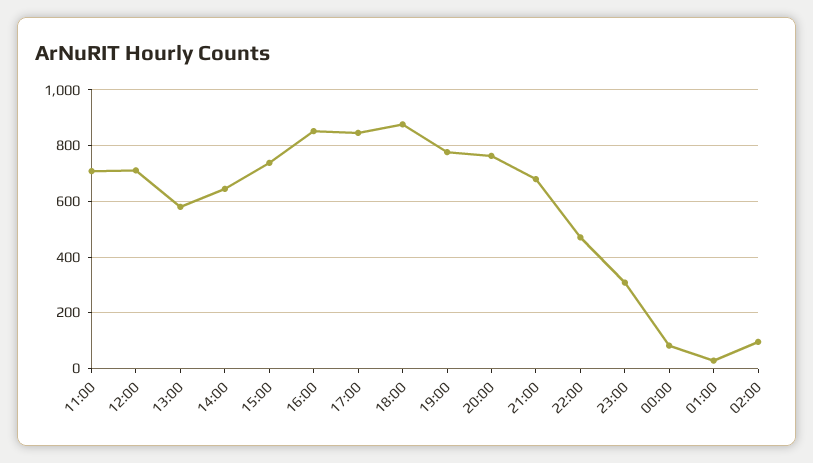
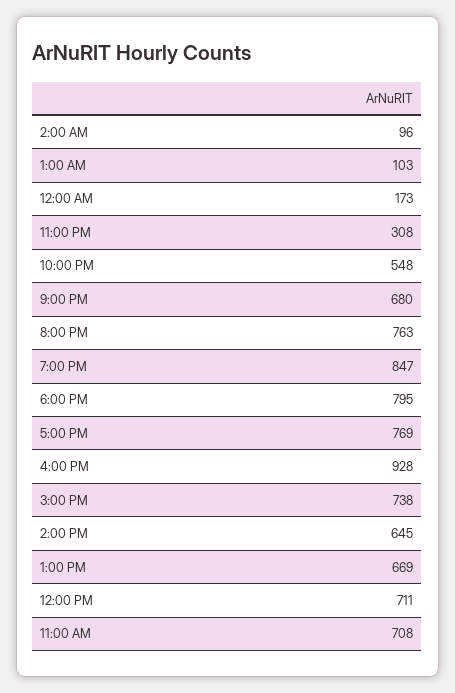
  {
    "11:00": 708,
    "12:00": 711,
-   "13:00": 575,
+   "13:00": 669,
    "14:00": 645,
    "15:00": 738,
-   "16:00": 850,
+   "16:00": 928,
-   "17:00": 850,
+   "17:00": 769,
-   "18:00": 875,
+   "18:00": 795,
-   "19:00": 775,
+   "19:00": 847,
    "20:00": 763,
    "21:00": 680,
-   "22:00": 475,
+   "22:00": 548,
    "23:00": 308,
-   "00:00": 75,
+   "00:00": 173,
-   "01:00": 25,
+   "01:00": 103,
    "02:00": 96
  }

